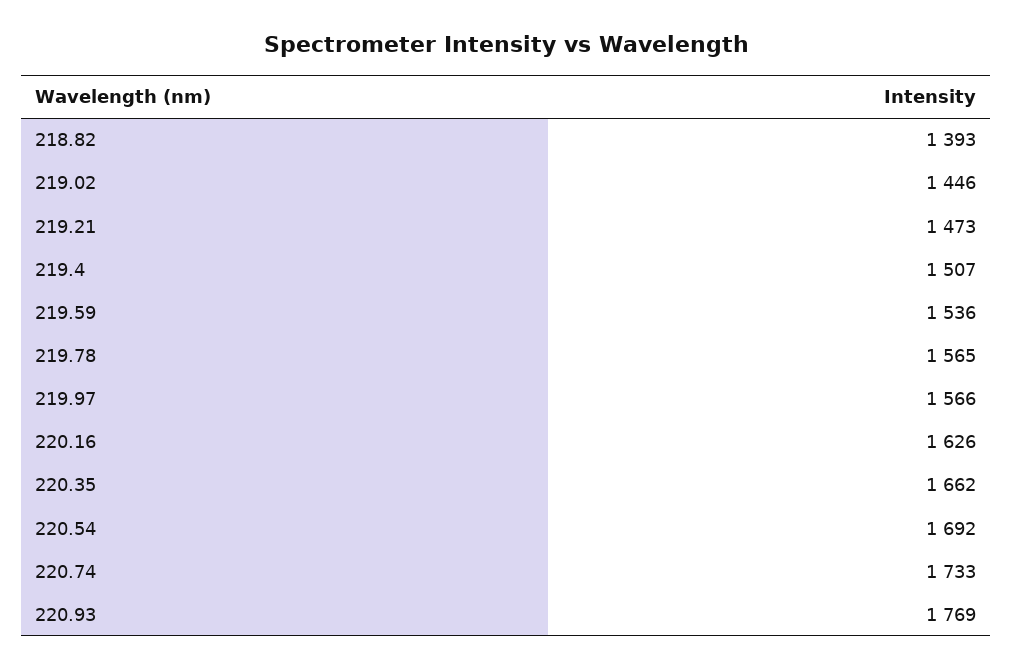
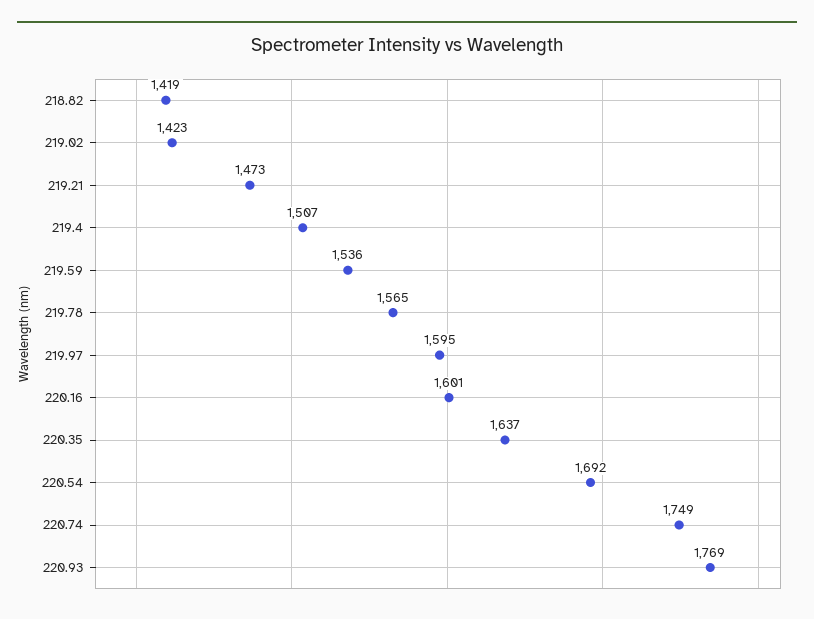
  {
-   "218.82": 1393,
+   "218.82": 1419,
-   "219.02": 1446,
+   "219.02": 1423,
    "219.21": 1473,
    "219.4": 1507,
    "219.59": 1536,
    "219.78": 1565,
-   "219.97": 1566,
+   "219.97": 1595,
-   "220.16": 1626,
+   "220.16": 1601,
-   "220.35": 1662,
+   "220.35": 1637,
    "220.54": 1692,
-   "220.74": 1733,
+   "220.74": 1749,
    "220.93": 1769
  }

